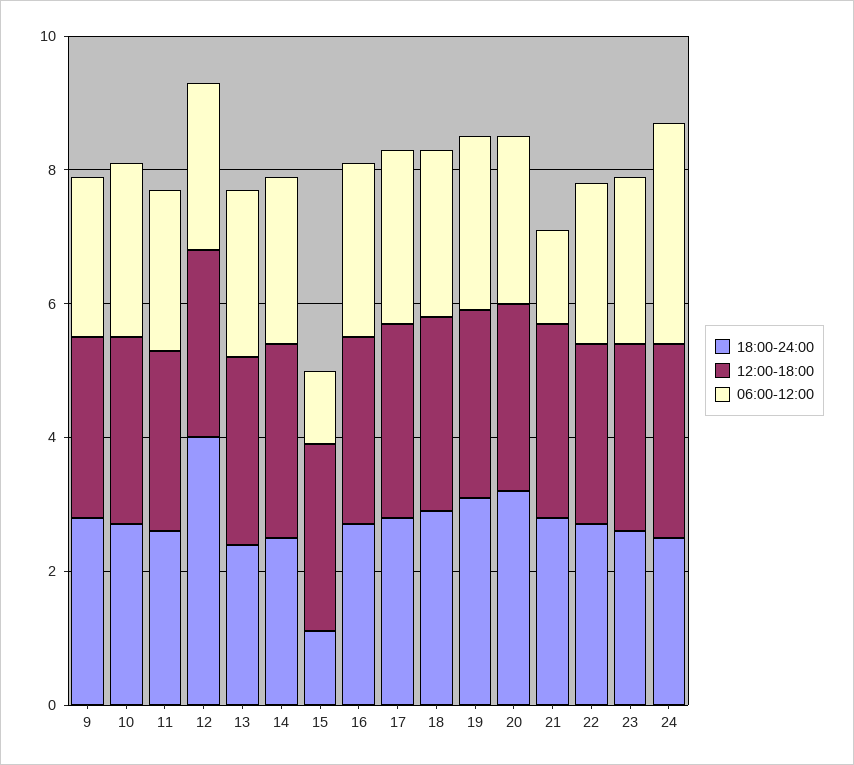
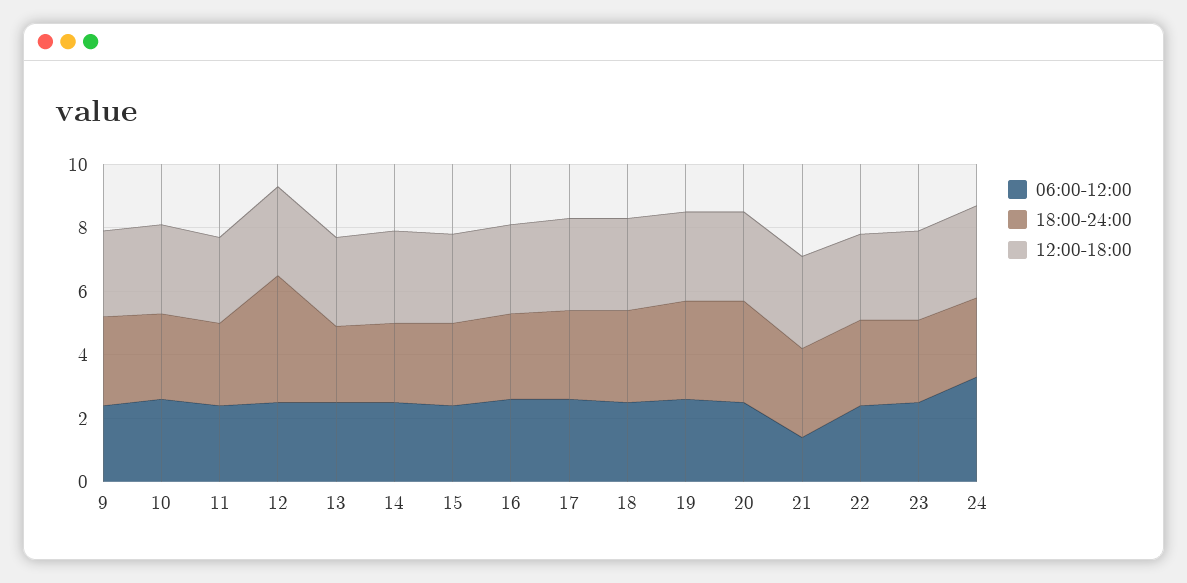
  {
    "18:00-24:00": {
      "9": 3,
      "10": 2.5,
      "11": 2.5,
      "12": 4,
      "13": 2.5,
      "14": 2.5,
-     "15": 1,
+     "15": 2.5,
      "16": 2.5,
      "17": 3,
      "18": 3,
      "19": 3,
      "20": 3,
      "21": 3,
      "22": 2.5,
      "23": 2.5,
      "24": 2.5
    },
    "12:00-18:00": {
      "9": 2.5,
      "10": 3,
      "11": 2.5,
      "12": 3,
      "13": 3,
      "14": 3,
      "15": 3,
      "16": 3,
      "17": 3,
      "18": 3,
      "19": 3,
      "20": 3,
      "21": 3,
      "22": 2.5,
      "23": 3,
      "24": 3
    },
    "06:00-12:00": {
      "9": 2.5,
      "10": 2.5,
      "11": 2.5,
      "12": 2.5,
      "13": 2.5,
      "14": 2.5,
-     "15": 1,
+     "15": 2.5,
      "16": 2.5,
      "17": 2.5,
      "18": 2.5,
      "19": 2.5,
      "20": 2.5,
      "21": 1.5,
      "22": 2.5,
      "23": 2.5,
      "24": 3.5
    }
  }

